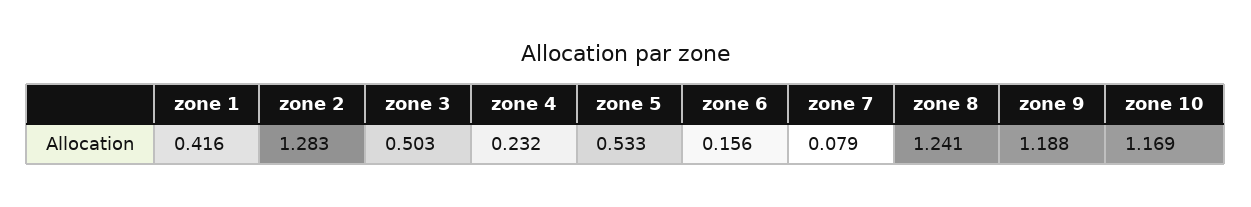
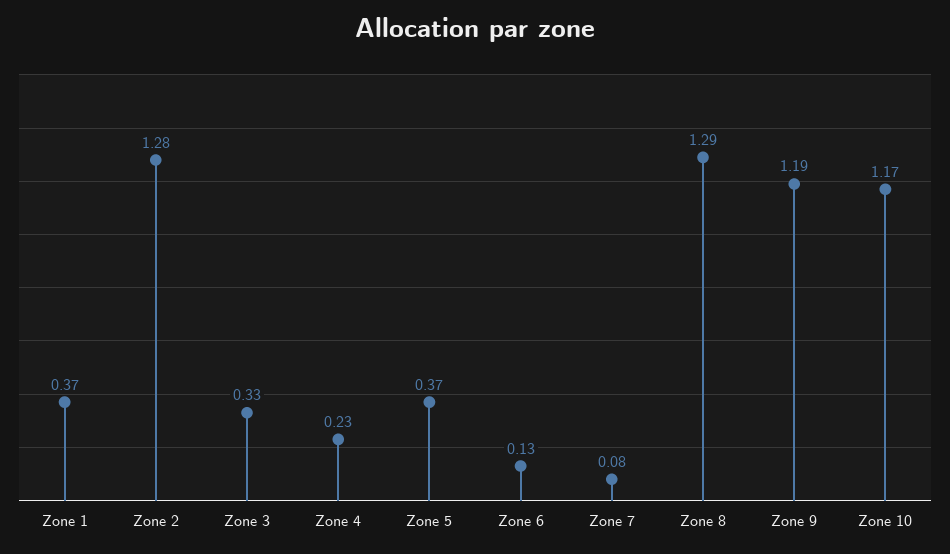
  {
-   "zone 1": 0.416,
+   "zone 1": 0.37,
    "zone 2": 1.283,
-   "zone 3": 0.503,
+   "zone 3": 0.33,
    "zone 4": 0.232,
-   "zone 5": 0.533,
+   "zone 5": 0.37,
-   "zone 6": 0.156,
+   "zone 6": 0.13,
    "zone 7": 0.079,
-   "zone 8": 1.241,
+   "zone 8": 1.29,
    "zone 9": 1.188,
    "zone 10": 1.169
  }

